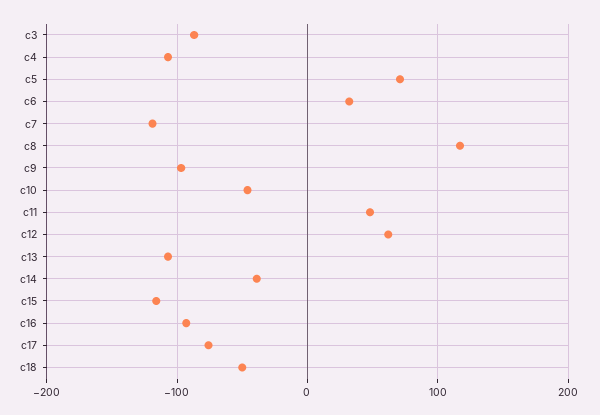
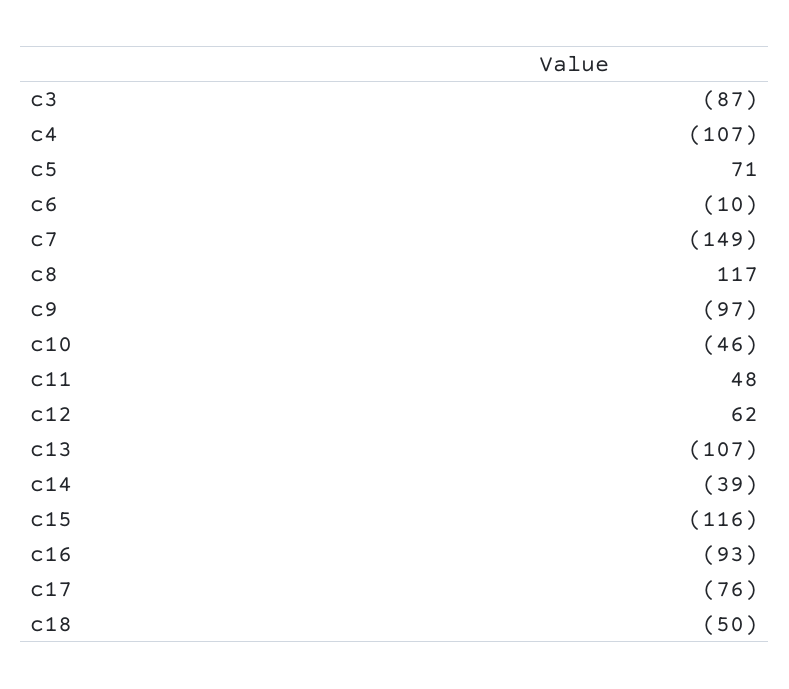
  {
    "c3": -87,
    "c4": -107,
    "c5": 71,
-   "c6": 30,
+   "c6": -10,
-   "c7": -120,
+   "c7": -149,
    "c8": 117,
    "c9": -97,
    "c10": -46,
    "c11": 48,
    "c12": 62,
    "c13": -107,
    "c14": -39,
    "c15": -116,
    "c16": -93,
    "c17": -76,
    "c18": -50
  }

